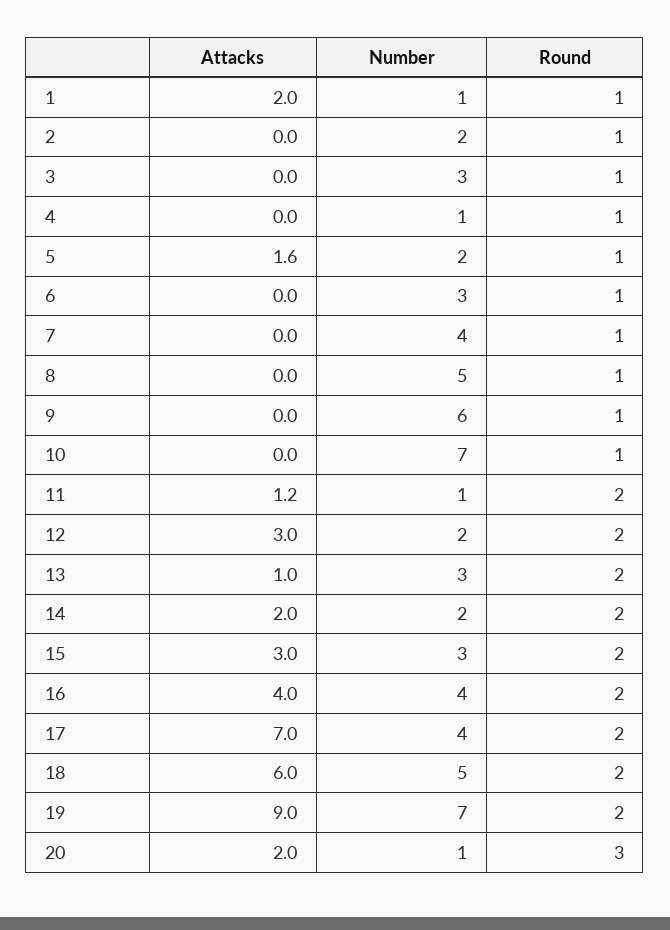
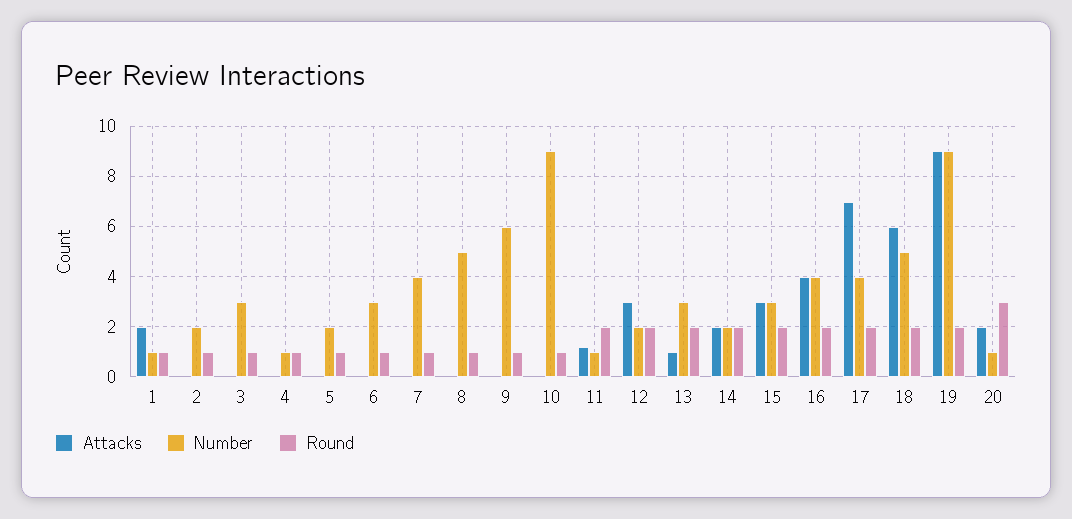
  {
    "Attacks": {
      "1": 2,
      "2": 0,
      "3": 0,
      "4": 0,
-     "5": 1.6,
+     "5": 0,
      "6": 0,
      "7": 0,
      "8": 0,
      "9": 0,
      "10": 0,
      "11": 1.2,
      "12": 3,
      "13": 1,
      "14": 2,
      "15": 3,
      "16": 4,
      "17": 7,
      "18": 6,
      "19": 9,
      "20": 2
    },
    "Number": {
      "1": 1,
      "2": 2,
      "3": 3,
      "4": 1,
      "5": 2,
      "6": 3,
      "7": 4,
      "8": 5,
      "9": 6,
-     "10": 7,
+     "10": 9,
      "11": 1,
      "12": 2,
      "13": 3,
      "14": 2,
      "15": 3,
      "16": 4,
      "17": 4,
      "18": 5,
-     "19": 7,
+     "19": 9,
      "20": 1
    },
    "Round": {
      "1": 1,
      "2": 1,
      "3": 1,
      "4": 1,
      "5": 1,
      "6": 1,
      "7": 1,
      "8": 1,
      "9": 1,
      "10": 1,
      "11": 2,
      "12": 2,
      "13": 2,
      "14": 2,
      "15": 2,
      "16": 2,
      "17": 2,
      "18": 2,
      "19": 2,
      "20": 3
    }
  }

